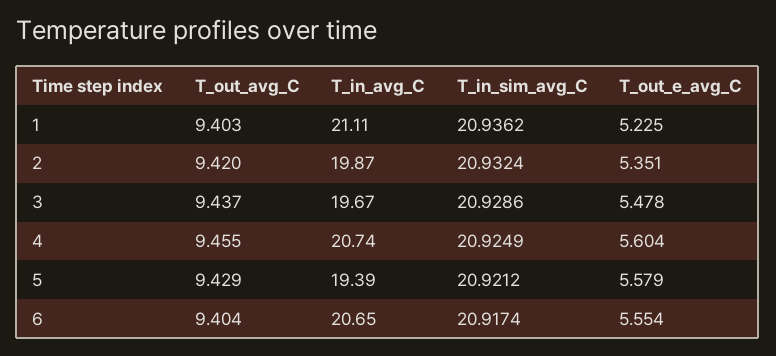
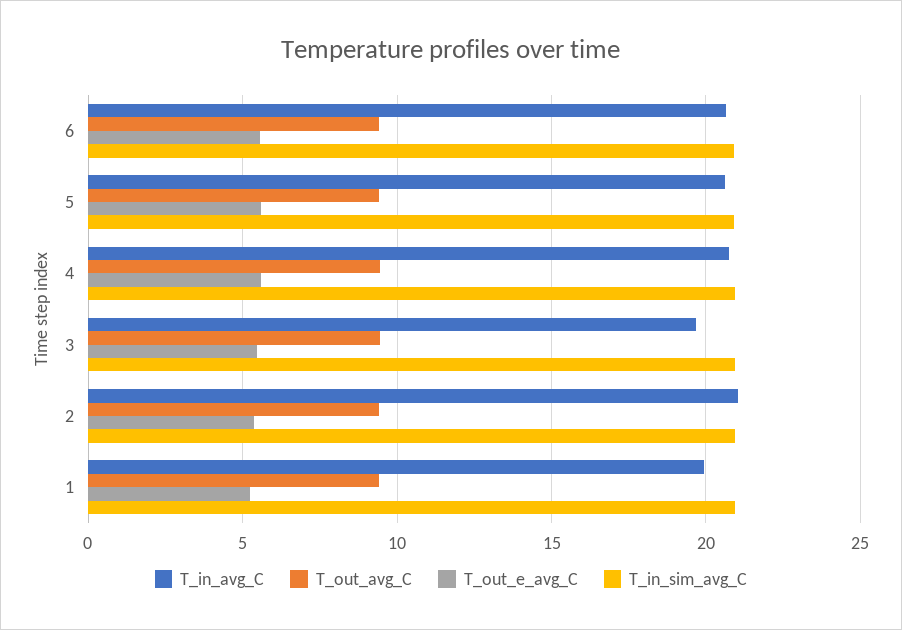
  {
    "T_out_avg_C": {
      "1": 9.403,
      "2": 9.42,
      "3": 9.437,
      "4": 9.455,
      "5": 9.429,
      "6": 9.404
    },
    "T_in_avg_C": {
-     "1": 21.11,
+     "1": 20,
-     "2": 19.87,
+     "2": 21,
      "3": 19.67,
      "4": 20.74,
-     "5": 19.39,
+     "5": 20.5,
      "6": 20.65
    },
    "T_in_sim_avg_C": {
      "1": 20.9362,
      "2": 20.9324,
      "3": 20.9286,
      "4": 20.9249,
      "5": 20.9212,
      "6": 20.9174
    },
    "T_out_e_avg_C": {
      "1": 5.225,
      "2": 5.351,
      "3": 5.478,
      "4": 5.604,
      "5": 5.579,
      "6": 5.554
    }
  }

